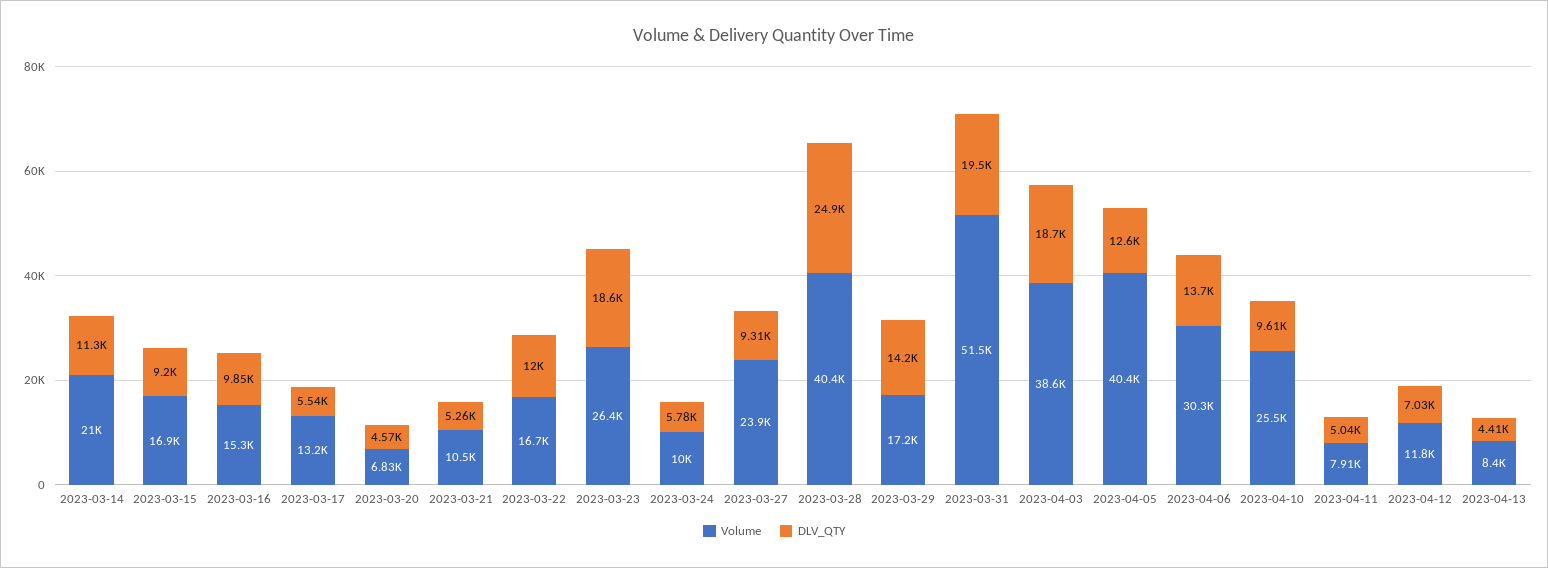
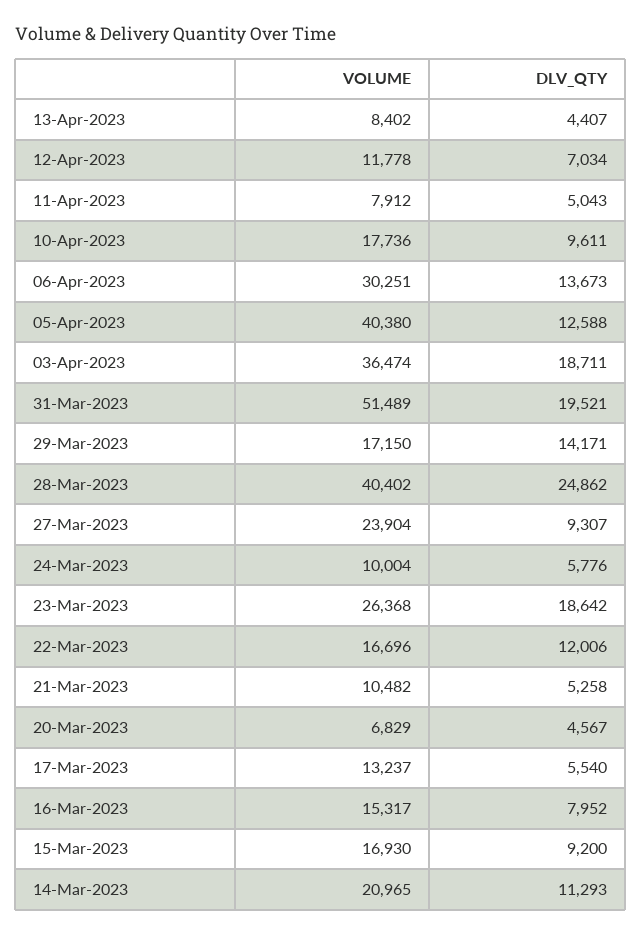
  {
    "Volume": {
      "2023-03-14": 20965,
      "2023-03-15": 16930,
      "2023-03-16": 15317,
      "2023-03-17": 13237,
      "2023-03-20": 6829,
      "2023-03-21": 10482,
      "2023-03-22": 16696,
      "2023-03-23": 26368,
      "2023-03-24": 10004,
      "2023-03-27": 23904,
      "2023-03-28": 40402,
      "2023-03-29": 17150,
      "2023-03-31": 51489,
-     "2023-04-03": 38600,
+     "2023-04-03": 36474,
      "2023-04-05": 40380,
      "2023-04-06": 30251,
-     "2023-04-10": 25500,
+     "2023-04-10": 17736,
      "2023-04-11": 7912,
      "2023-04-12": 11778,
      "2023-04-13": 8402
    },
    "DLV_QTY": {
      "2023-03-14": 11293,
      "2023-03-15": 9200,
-     "2023-03-16": 9850,
+     "2023-03-16": 7952,
      "2023-03-17": 5540,
      "2023-03-20": 4567,
      "2023-03-21": 5258,
      "2023-03-22": 12006,
      "2023-03-23": 18642,
      "2023-03-24": 5776,
      "2023-03-27": 9307,
      "2023-03-28": 24862,
      "2023-03-29": 14171,
      "2023-03-31": 19521,
      "2023-04-03": 18711,
      "2023-04-05": 12588,
      "2023-04-06": 13673,
      "2023-04-10": 9611,
      "2023-04-11": 5043,
      "2023-04-12": 7034,
      "2023-04-13": 4407
    }
  }

